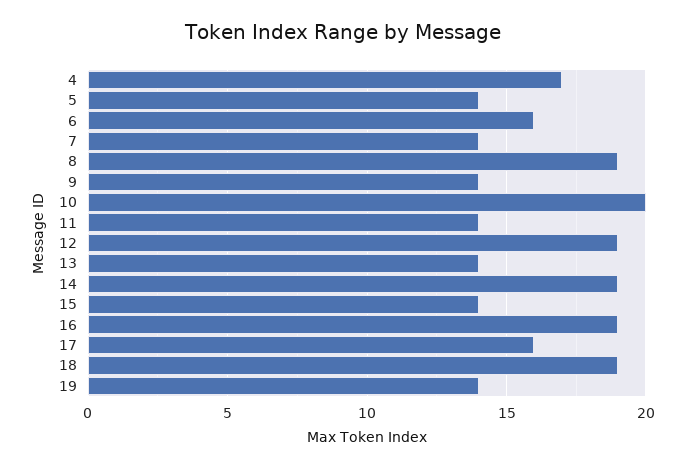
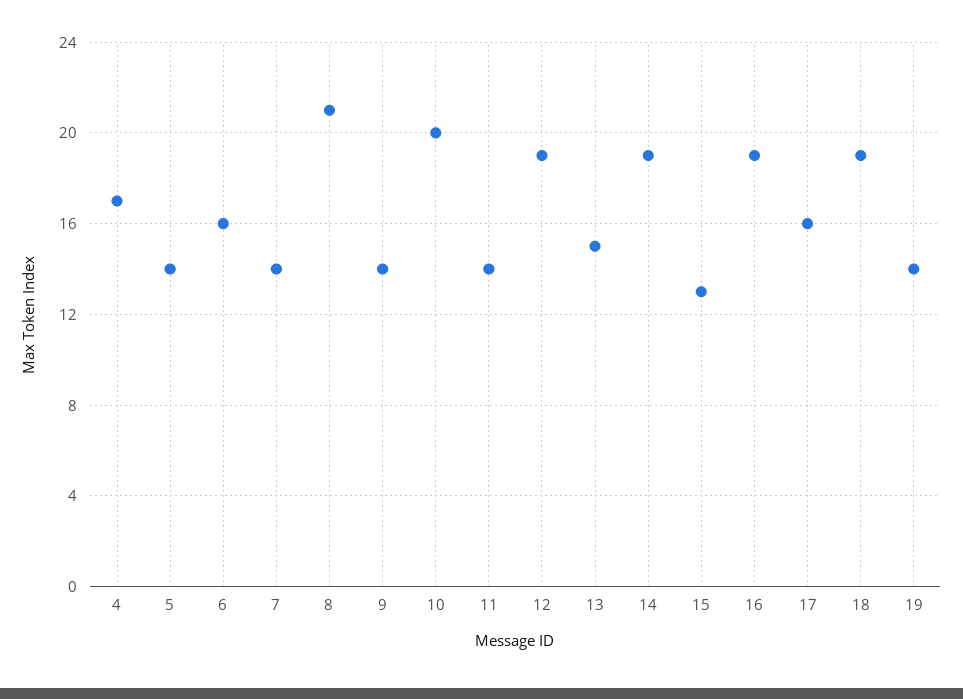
  {
    "4": 17,
    "5": 14,
    "6": 16,
    "7": 14,
-   "8": 19,
+   "8": 21,
    "9": 14,
    "10": 20,
    "11": 14,
    "12": 19,
-   "13": 14,
+   "13": 15,
    "14": 19,
-   "15": 14,
+   "15": 13,
    "16": 19,
    "17": 16,
    "18": 19,
    "19": 14
  }

